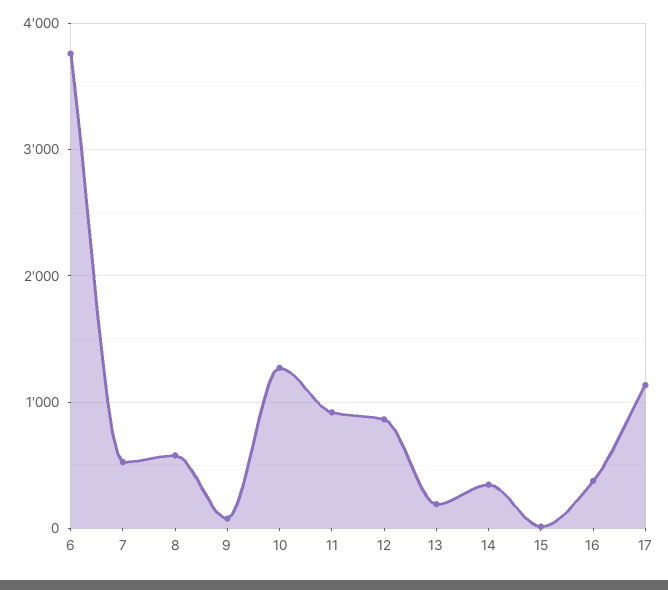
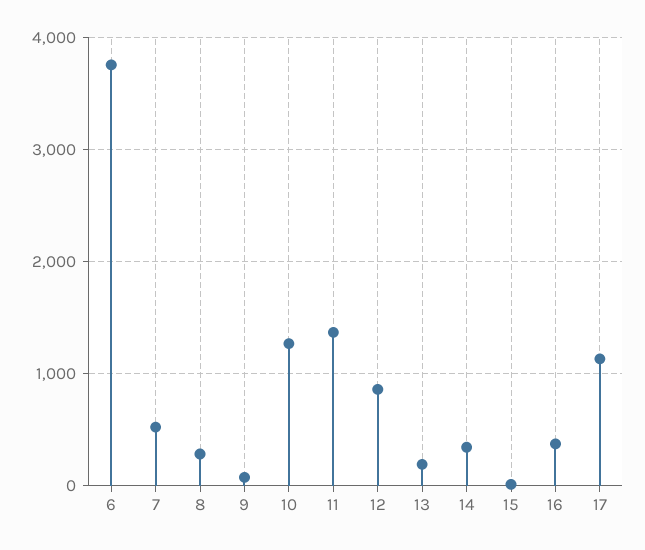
  {
    "6": 3800,
    "7": 500,
-   "8": 600,
+   "8": 300,
    "9": 100,
    "10": 1300,
-   "11": 900,
+   "11": 1400,
    "12": 900,
    "13": 200,
    "14": 300,
    "15": 0,
    "16": 400,
    "17": 1100
  }

